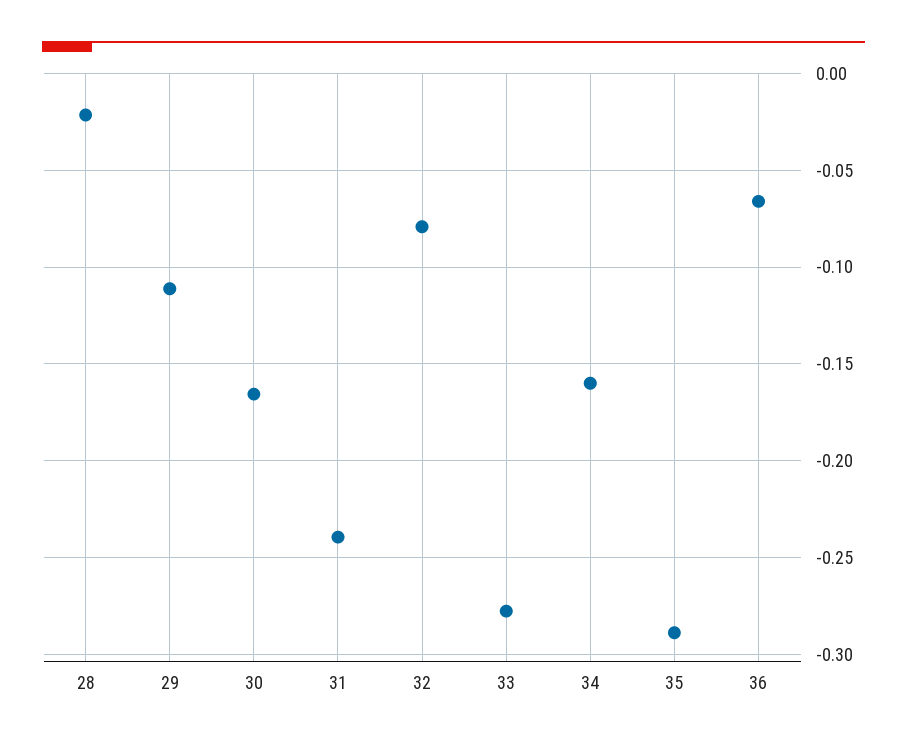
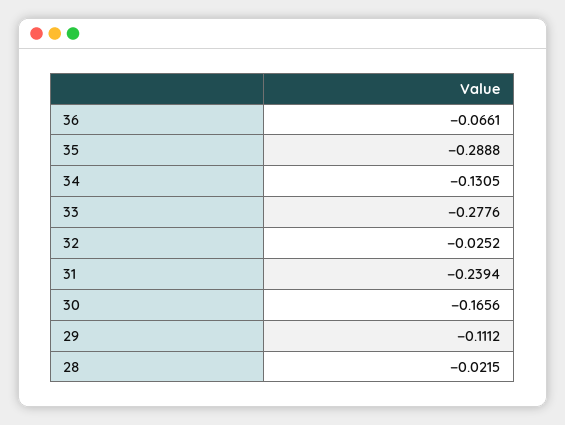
  {
    "28": -0.0215,
    "29": -0.1112,
    "30": -0.1656,
    "31": -0.2394,
-   "32": -0.08,
+   "32": -0.0252,
    "33": -0.2776,
-   "34": -0.16,
+   "34": -0.1305,
    "35": -0.2888,
    "36": -0.0661
  }

